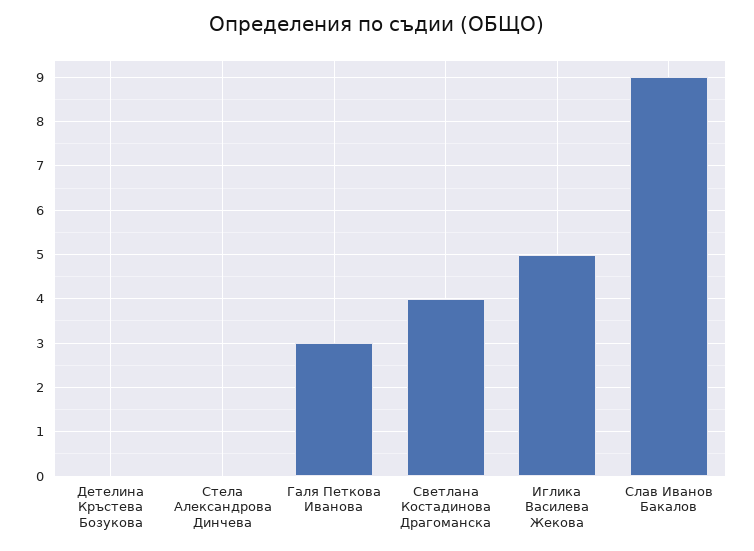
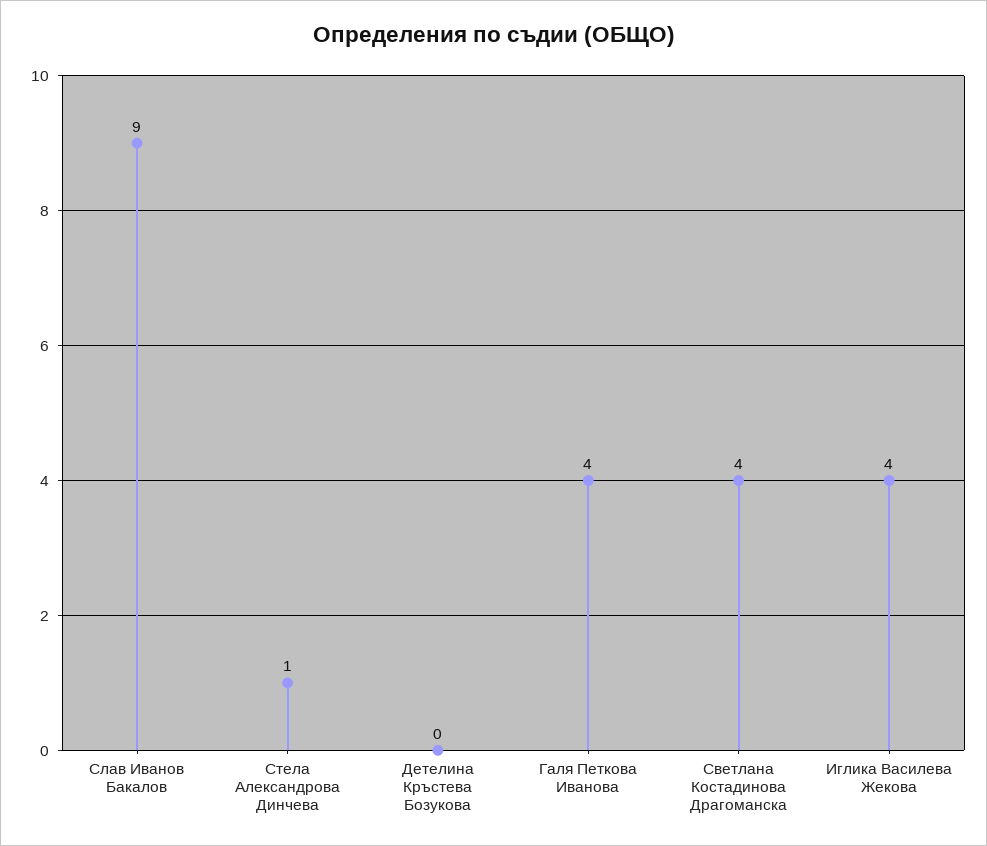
  {
    "Детелина Кръстева Бозукова": 0,
-   "Стела Александрова Динчева": 0,
+   "Стела Александрова Динчева": 1,
-   "Галя Петкова Иванова": 3,
+   "Галя Петкова Иванова": 4,
    "Светлана Костадинова Драгоманска": 4,
-   "Иглика Василева Жекова": 5,
+   "Иглика Василева Жекова": 4,
    "Слав Иванов Бакалов": 9
  }

